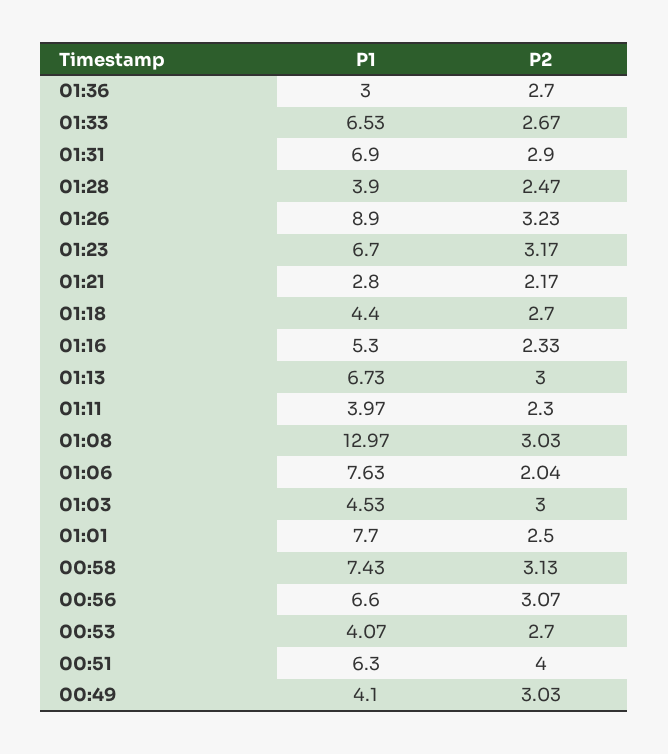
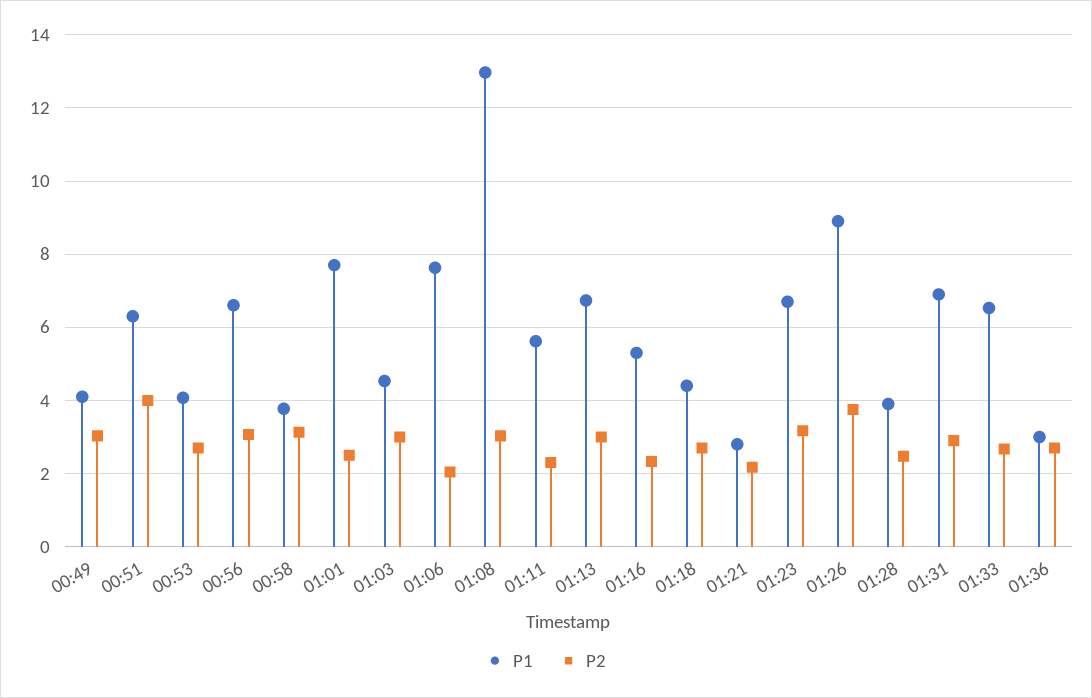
  {
    "P1": {
      "01:36": 3,
      "01:33": 6.53,
      "01:31": 6.9,
      "01:28": 3.9,
      "01:26": 8.9,
      "01:23": 6.7,
      "01:21": 2.8,
      "01:18": 4.4,
      "01:16": 5.3,
      "01:13": 6.73,
-     "01:11": 3.97,
+     "01:11": 5.6,
      "01:08": 12.97,
      "01:06": 7.63,
      "01:03": 4.53,
      "01:01": 7.7,
-     "00:58": 7.43,
+     "00:58": 3.8,
      "00:56": 6.6,
      "00:53": 4.07,
      "00:51": 6.3,
      "00:49": 4.1
    },
    "P2": {
      "01:36": 2.7,
      "01:33": 2.67,
      "01:31": 2.9,
      "01:28": 2.47,
-     "01:26": 3.23,
+     "01:26": 3.8,
      "01:23": 3.17,
      "01:21": 2.17,
      "01:18": 2.7,
      "01:16": 2.33,
      "01:13": 3,
      "01:11": 2.3,
      "01:08": 3.03,
      "01:06": 2.04,
      "01:03": 3,
      "01:01": 2.5,
      "00:58": 3.13,
      "00:56": 3.07,
      "00:53": 2.7,
      "00:51": 4,
      "00:49": 3.03
    }
  }

